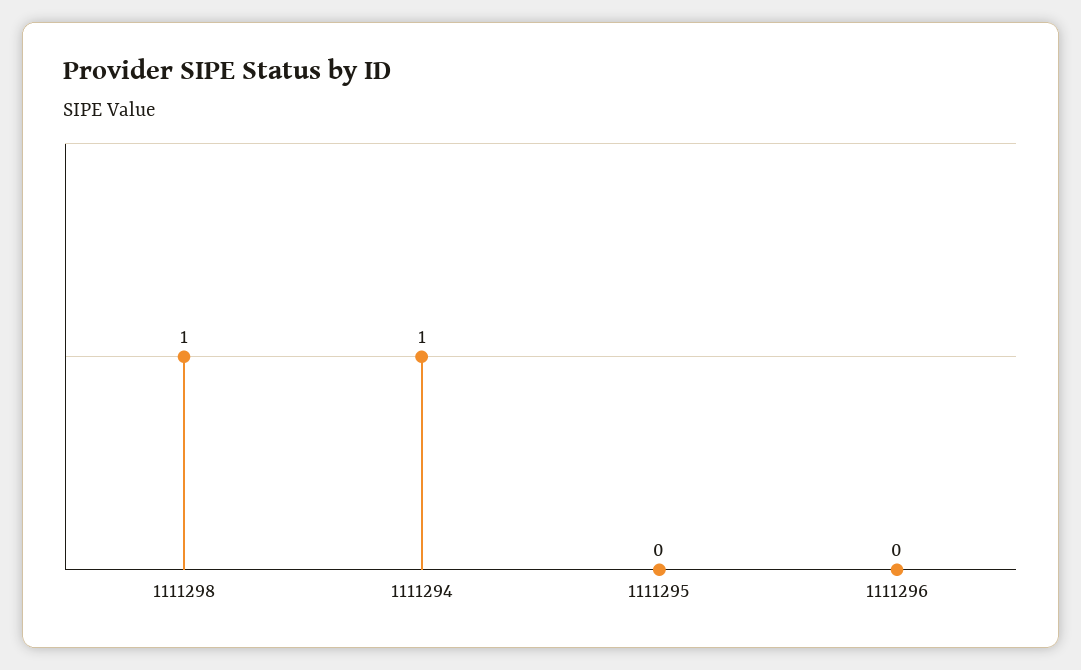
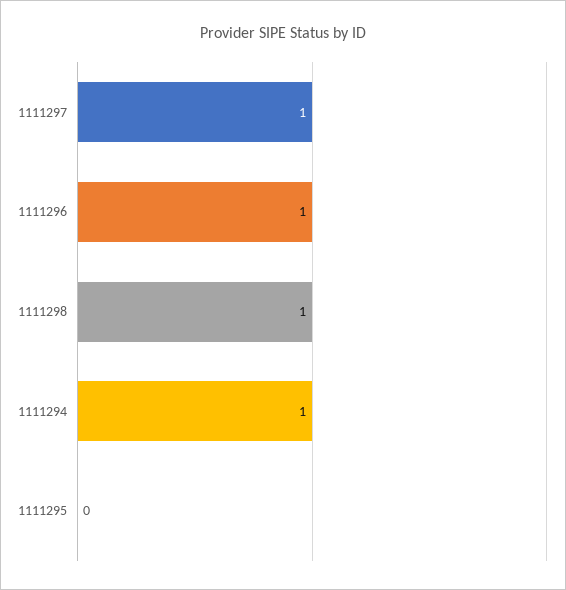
  {
    "1111298": 1,
    "1111294": 1,
    "1111295": 0,
-   "1111296": 0
+   "1111296": 1,
+   "1111297": 1
  }

